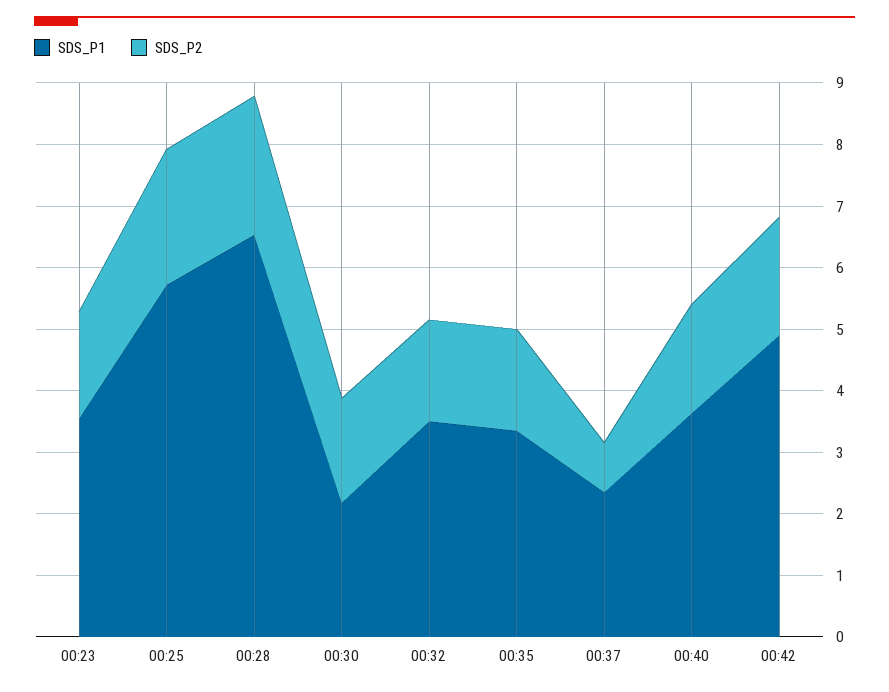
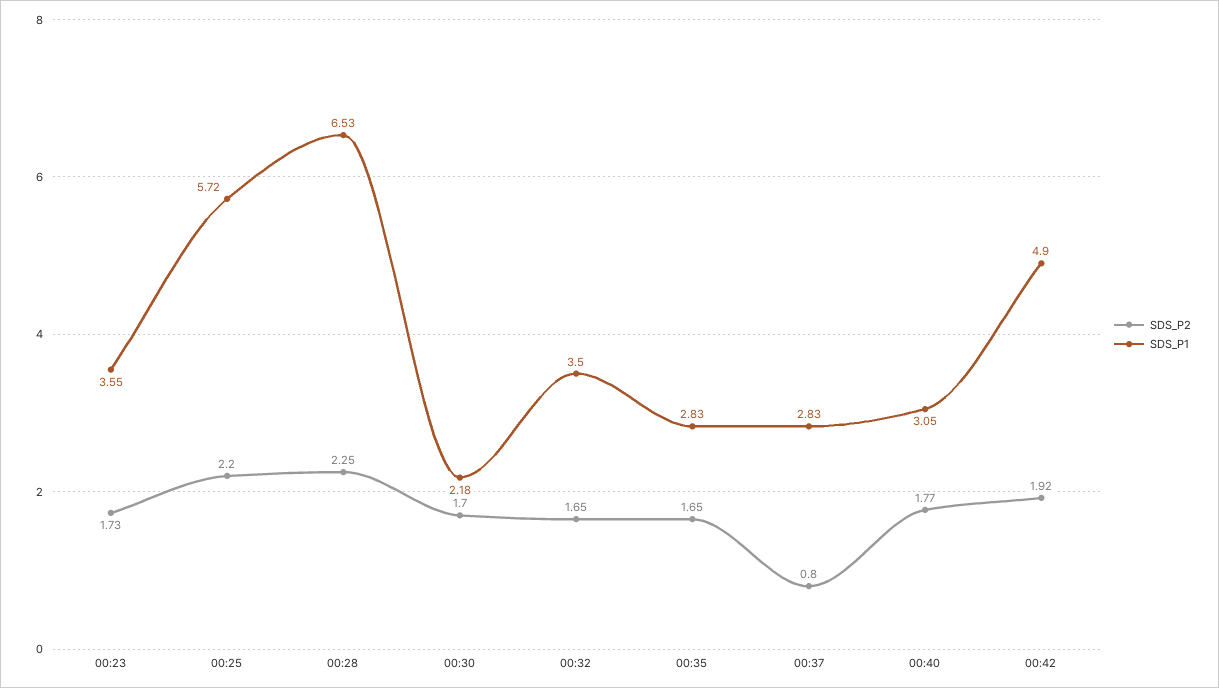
  {
    "SDS_P1": {
      "00:23": 3.55,
      "00:25": 5.72,
      "00:28": 6.53,
      "00:30": 2.18,
      "00:32": 3.5,
-     "00:35": 3.4,
+     "00:35": 2.83,
-     "00:37": 2.4,
+     "00:37": 2.83,
-     "00:40": 3.6,
+     "00:40": 3.05,
      "00:42": 4.9
    },
    "SDS_P2": {
      "00:23": 1.73,
      "00:25": 2.2,
      "00:28": 2.25,
      "00:30": 1.7,
      "00:32": 1.65,
      "00:35": 1.65,
      "00:37": 0.8,
      "00:40": 1.77,
      "00:42": 1.92
    }
  }

